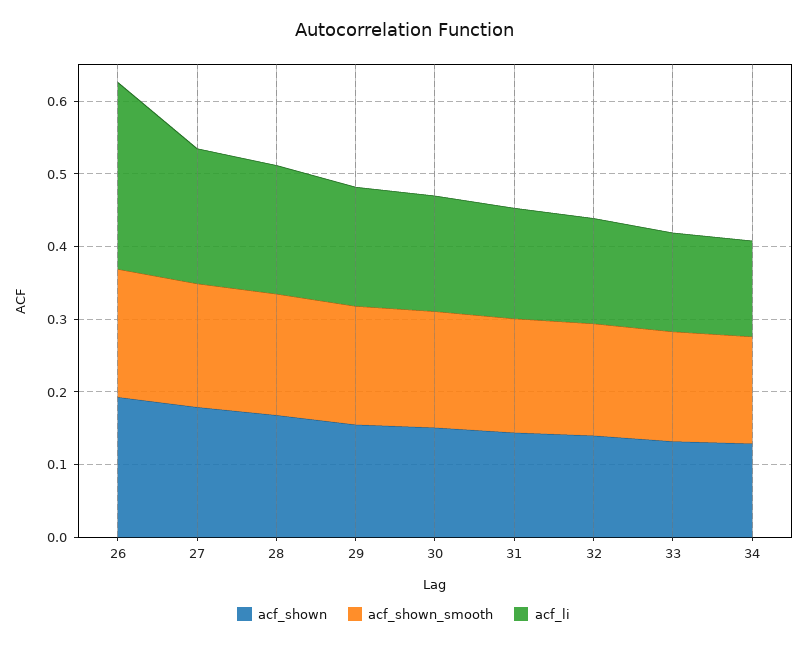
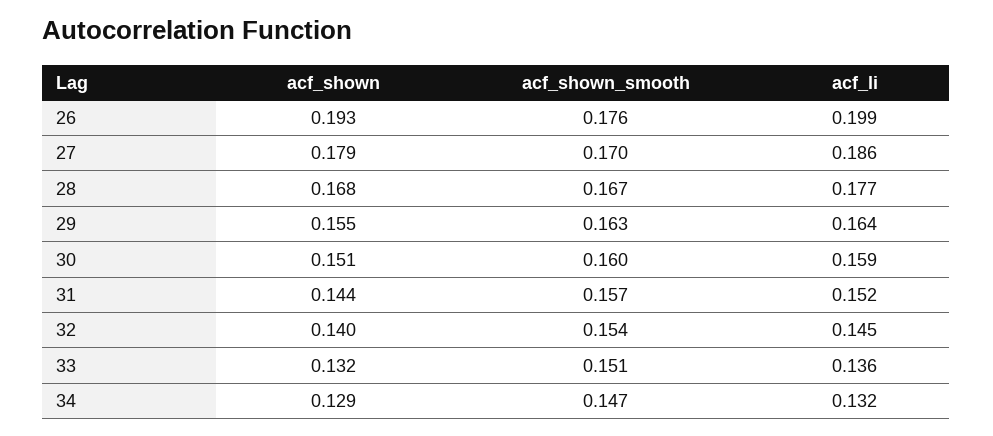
  {
    "acf_shown": {
      "26": 0.193,
      "27": 0.179,
      "28": 0.168,
      "29": 0.155,
      "30": 0.151,
      "31": 0.144,
      "32": 0.14,
      "33": 0.132,
      "34": 0.129
    },
    "acf_shown_smooth": {
      "26": 0.176,
      "27": 0.17,
      "28": 0.167,
      "29": 0.163,
      "30": 0.16,
      "31": 0.157,
      "32": 0.154,
      "33": 0.151,
      "34": 0.147
    },
    "acf_li": {
-     "26": 0.26,
+     "26": 0.199,
      "27": 0.186,
      "28": 0.177,
      "29": 0.164,
      "30": 0.159,
      "31": 0.152,
      "32": 0.145,
      "33": 0.136,
      "34": 0.132
    }
  }

